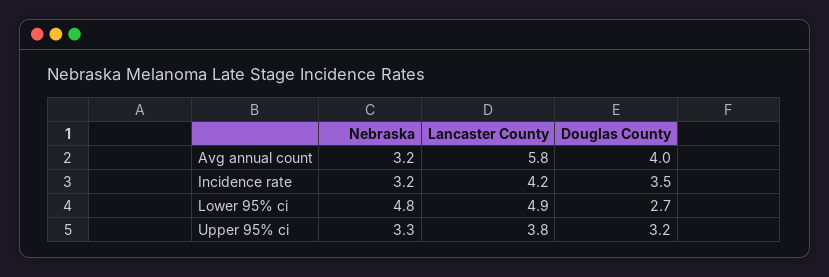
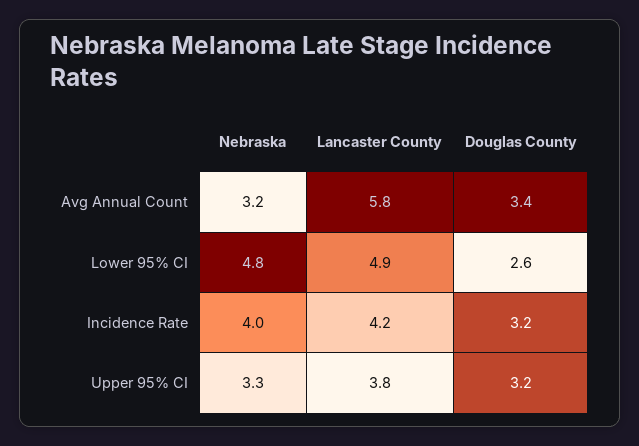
  {
    "Nebraska": {
      "Avg annual count": 3.2,
-     "Incidence rate": 3.2,
+     "Incidence rate": 4,
      "Lower 95% ci": 4.8,
      "Upper 95% ci": 3.3
    },
    "Lancaster County": {
      "Avg annual count": 5.8,
      "Incidence rate": 4.2,
      "Lower 95% ci": 4.9,
      "Upper 95% ci": 3.8
    },
    "Douglas County": {
-     "Avg annual count": 4,
+     "Avg annual count": 3.4,
-     "Incidence rate": 3.5,
+     "Incidence rate": 3.2,
-     "Lower 95% ci": 2.7,
+     "Lower 95% ci": 2.6,
      "Upper 95% ci": 3.2
    }
  }

